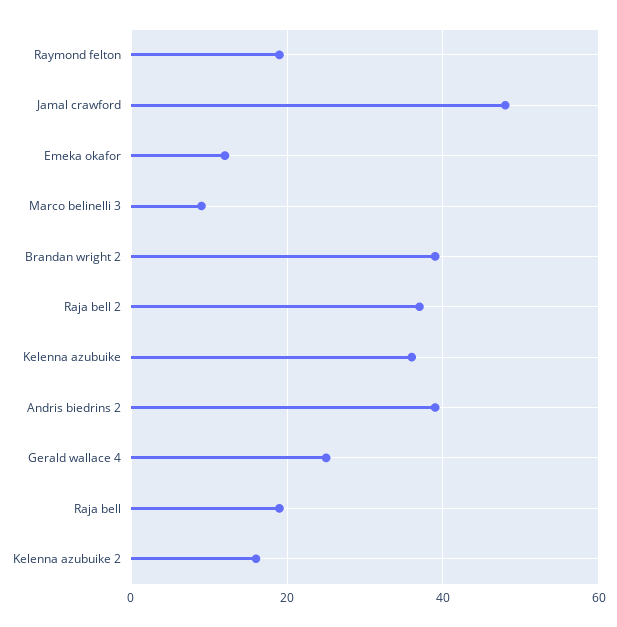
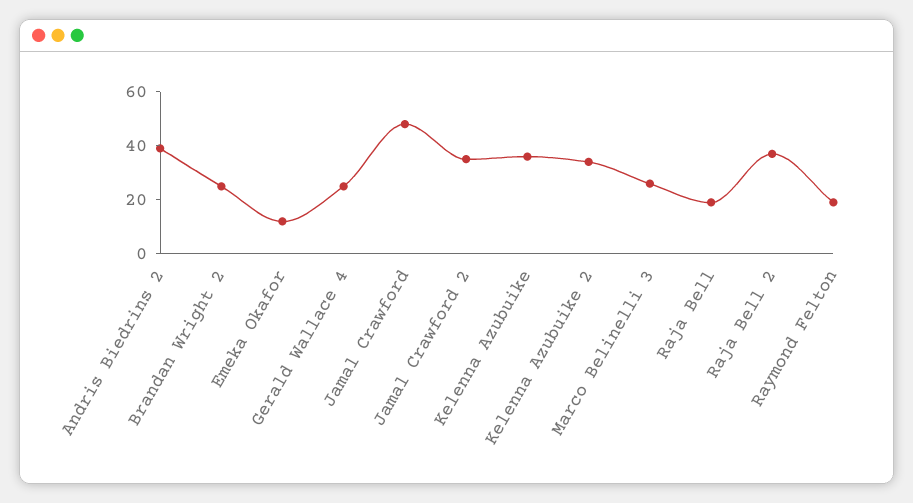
  {
    "Raymond felton": 20,
    "Jamal crawford": 50,
    "Emeka okafor": 10,
-   "Marco belinelli 3": 10,
+   "Marco belinelli 3": 25,
-   "Brandan wright 2": 40,
+   "Brandan wright 2": 25,
    "Raja bell 2": 35,
    "Kelenna azubuike": 35,
    "Andris biedrins 2": 40,
    "Gerald wallace 4": 25,
    "Raja bell": 20,
-   "Kelenna azubuike 2": 15
+   "Kelenna azubuike 2": 35,
+   "Jamal Crawford 2": 35
  }

